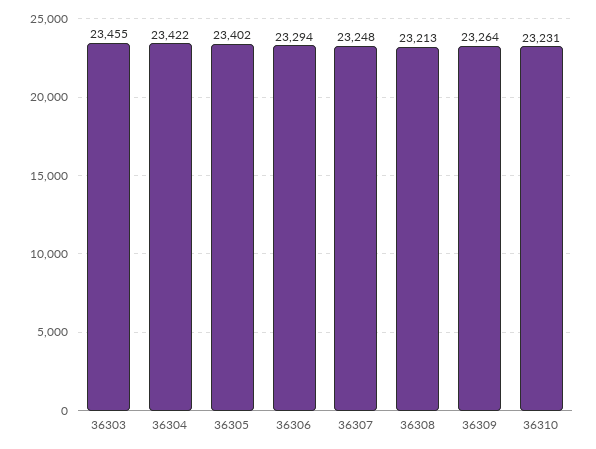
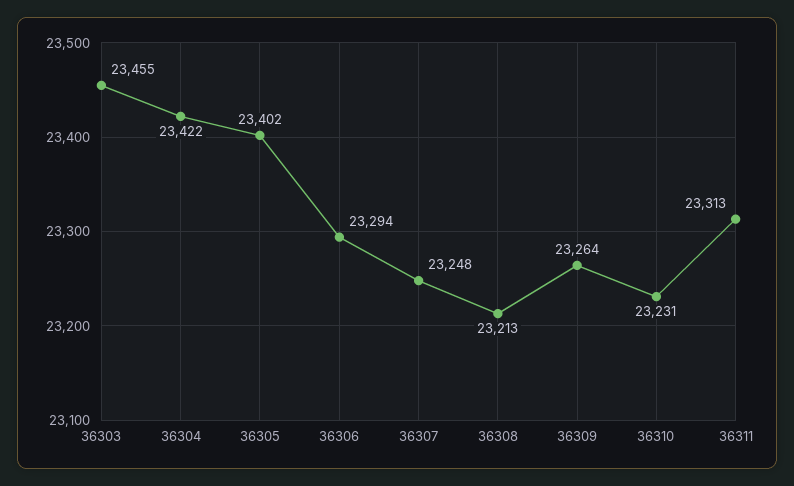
  {
    "36303": 23455,
    "36304": 23422,
    "36305": 23402,
    "36306": 23294,
    "36307": 23248,
    "36308": 23213,
    "36309": 23264,
-   "36310": 23231
+   "36310": 23231,
+   "36311": 23313
  }

